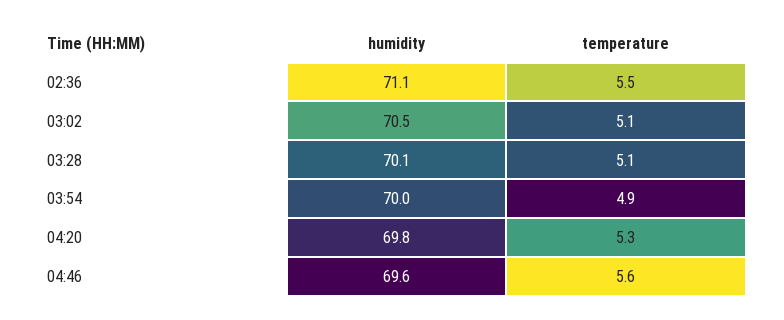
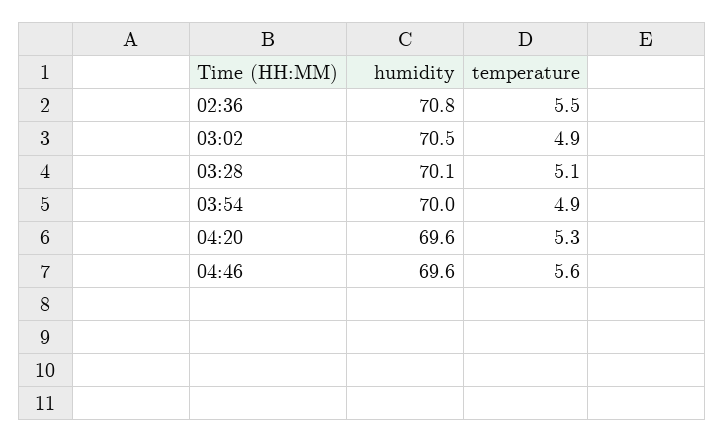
  {
    "humidity": {
-     "02:36": 71.1,
+     "02:36": 70.8,
      "03:02": 70.5,
      "03:28": 70.1,
      "03:54": 70,
-     "04:20": 69.8,
+     "04:20": 69.6,
      "04:46": 69.6
    },
    "temperature": {
      "02:36": 5.5,
-     "03:02": 5.1,
+     "03:02": 4.9,
      "03:28": 5.1,
      "03:54": 4.9,
      "04:20": 5.3,
      "04:46": 5.6
    }
  }

